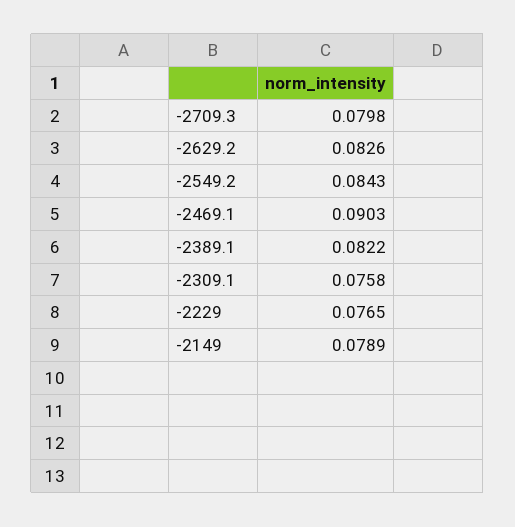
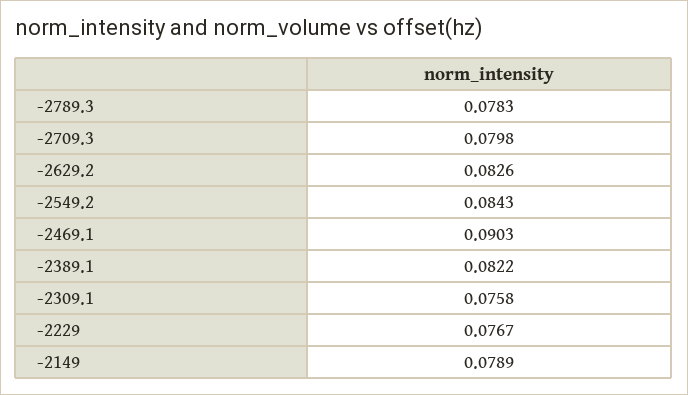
  {
    "-2709.3": 0.0798,
    "-2629.2": 0.0826,
    "-2549.2": 0.0843,
    "-2469.1": 0.0903,
    "-2389.1": 0.0822,
    "-2309.1": 0.0758,
-   "-2229": 0.0765,
+   "-2229": 0.0767,
-   "-2149": 0.0789
+   "-2149": 0.0789,
+   "-2789.3": 0.0783
  }

